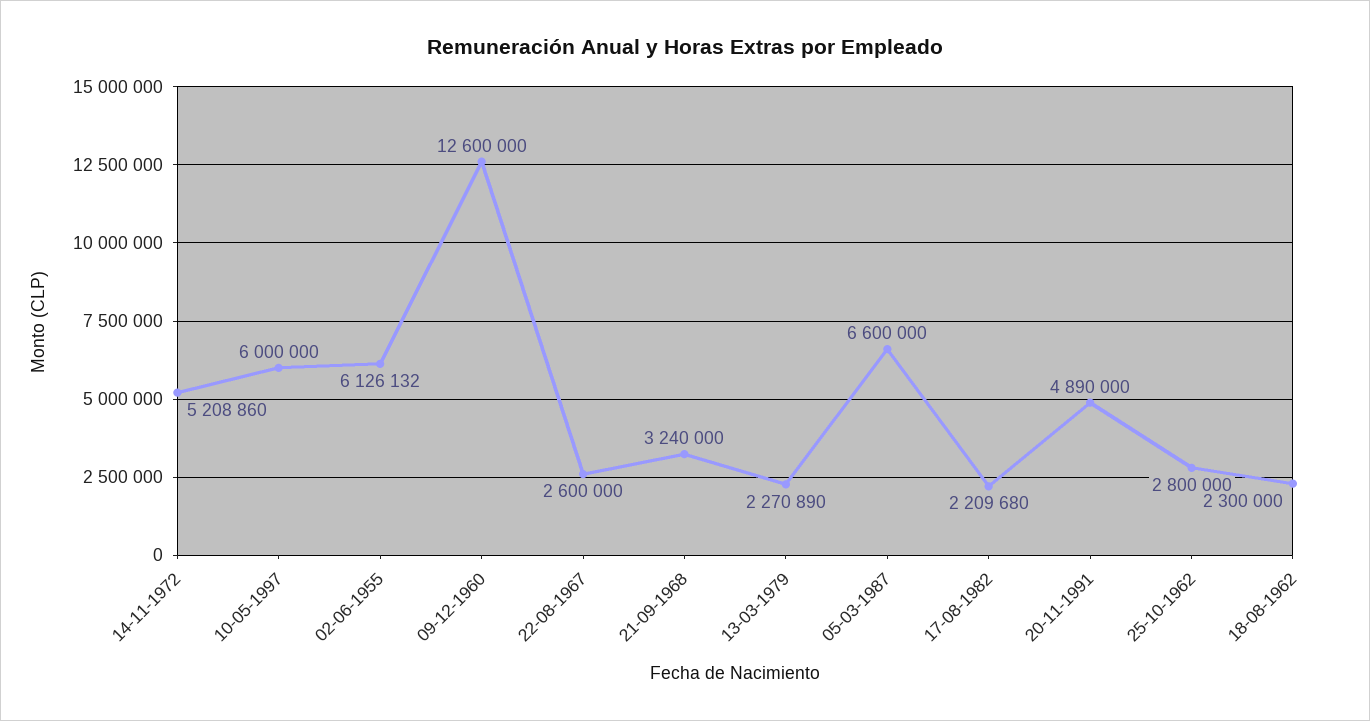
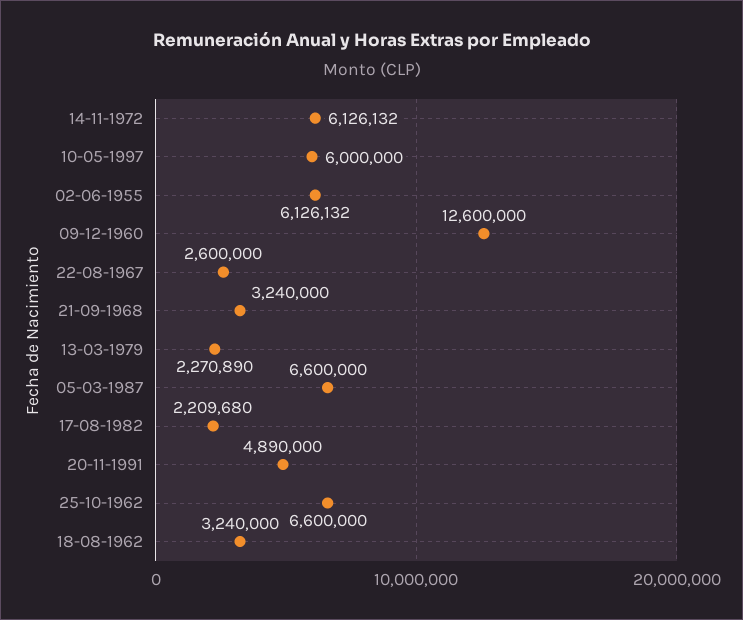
  {
-   "14-11-1972": 5208860,
+   "14-11-1972": 6126132,
    "10-05-1997": 6000000,
    "02-06-1955": 6126132,
    "09-12-1960": 12600000,
    "22-08-1967": 2600000,
    "21-09-1968": 3240000,
    "13-03-1979": 2270890,
    "05-03-1987": 6600000,
    "17-08-1982": 2209680,
    "20-11-1991": 4890000,
-   "25-10-1962": 2800000,
+   "25-10-1962": 6600000,
-   "18-08-1962": 2300000
+   "18-08-1962": 3240000
  }

